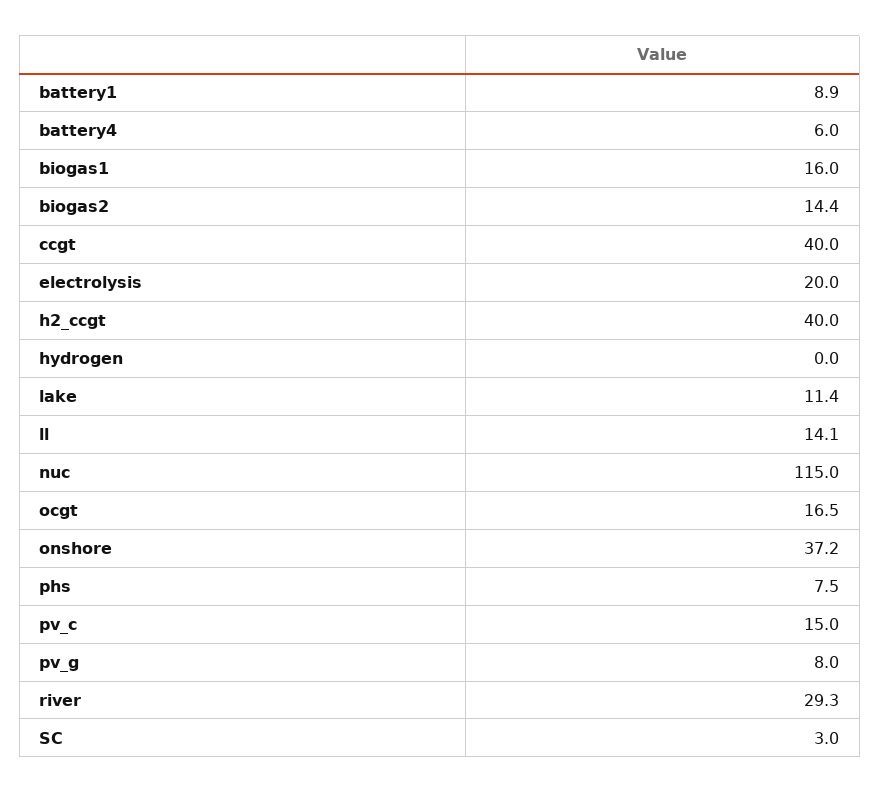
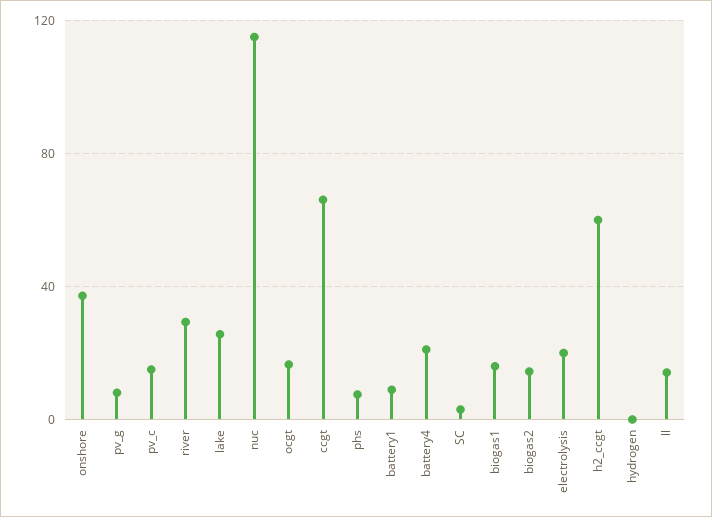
  {
    "battery1": 8.9,
-   "battery4": 6,
+   "battery4": 20,
    "biogas1": 16,
    "biogas2": 14.4,
-   "ccgt": 40,
+   "ccgt": 65,
    "electrolysis": 20,
-   "h2_ccgt": 40,
+   "h2_ccgt": 60,
    "hydrogen": 0,
-   "lake": 11.4,
+   "lake": 25,
    "ll": 14.1,
    "nuc": 115,
    "ocgt": 16.5,
    "onshore": 37.2,
    "phs": 7.5,
    "pv_c": 15,
    "pv_g": 8,
    "river": 29.3,
    "SC": 3
  }

